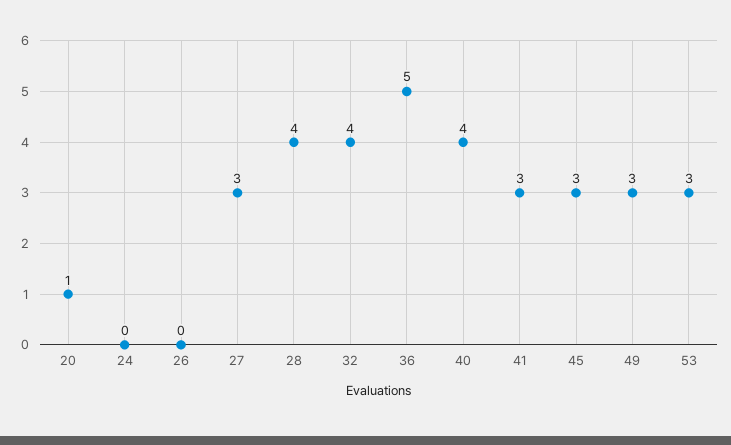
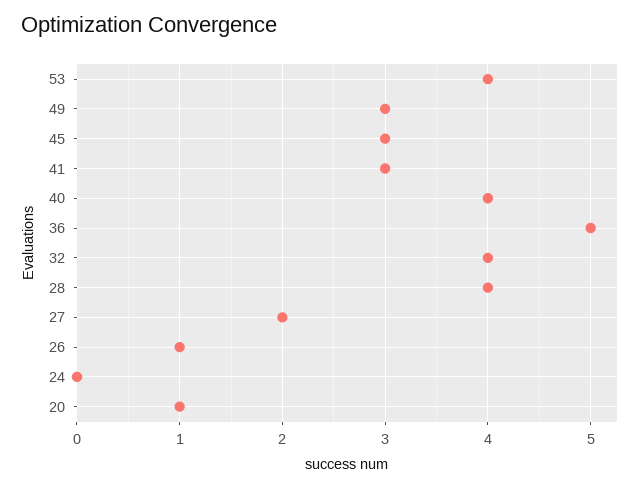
  {
    "20": 1,
    "24": 0,
-   "26": 0,
+   "26": 1,
-   "27": 3,
+   "27": 2,
    "28": 4,
    "32": 4,
    "36": 5,
    "40": 4,
    "41": 3,
    "45": 3,
    "49": 3,
-   "53": 3
+   "53": 4
  }

